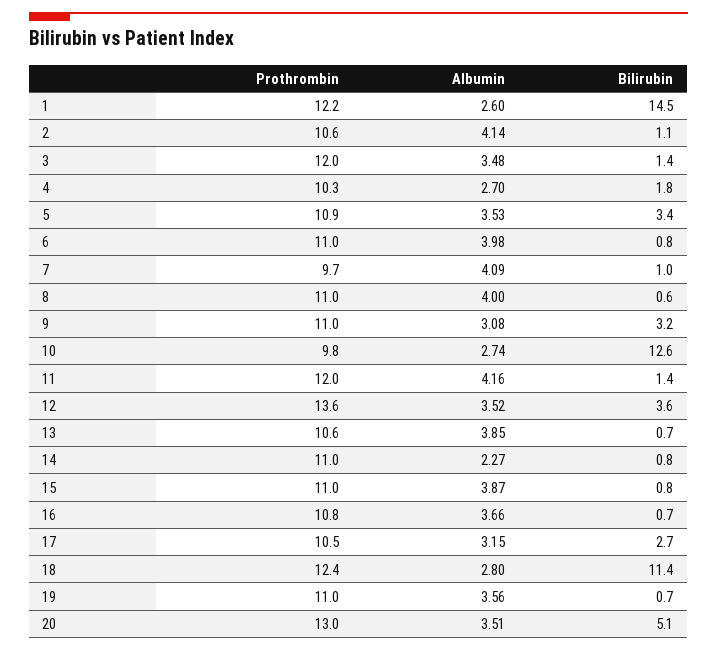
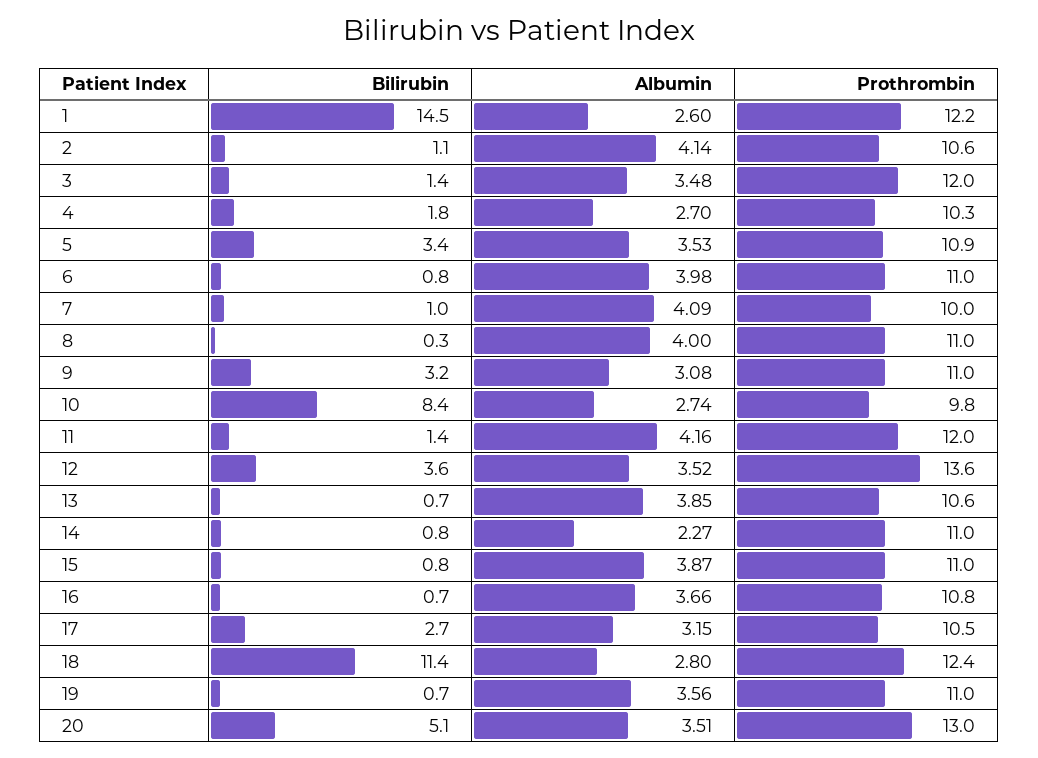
  {
    "Prothrombin": {
      "1": 12.2,
      "2": 10.6,
      "3": 12,
      "4": 10.3,
      "5": 10.9,
      "6": 11,
-     "7": 9.7,
+     "7": 10,
      "8": 11,
      "9": 11,
      "10": 9.8,
      "11": 12,
      "12": 13.6,
      "13": 10.6,
      "14": 11,
      "15": 11,
      "16": 10.8,
      "17": 10.5,
      "18": 12.4,
      "19": 11,
      "20": 13
    },
    "Albumin": {
      "1": 2.6,
      "2": 4.14,
      "3": 3.48,
      "4": 2.7,
      "5": 3.53,
      "6": 3.98,
      "7": 4.09,
      "8": 4,
      "9": 3.08,
      "10": 2.74,
      "11": 4.16,
      "12": 3.52,
      "13": 3.85,
      "14": 2.27,
      "15": 3.87,
      "16": 3.66,
      "17": 3.15,
      "18": 2.8,
      "19": 3.56,
      "20": 3.51
    },
    "Bilirubin": {
      "1": 14.5,
      "2": 1.1,
      "3": 1.4,
      "4": 1.8,
      "5": 3.4,
      "6": 0.8,
      "7": 1,
-     "8": 0.6,
+     "8": 0.3,
      "9": 3.2,
-     "10": 12.6,
+     "10": 8.4,
      "11": 1.4,
      "12": 3.6,
      "13": 0.7,
      "14": 0.8,
      "15": 0.8,
      "16": 0.7,
      "17": 2.7,
      "18": 11.4,
      "19": 0.7,
      "20": 5.1
    }
  }

